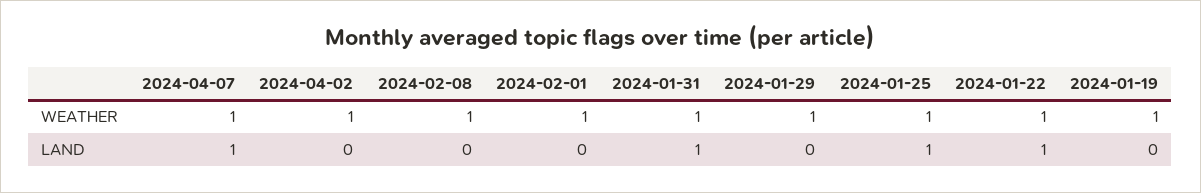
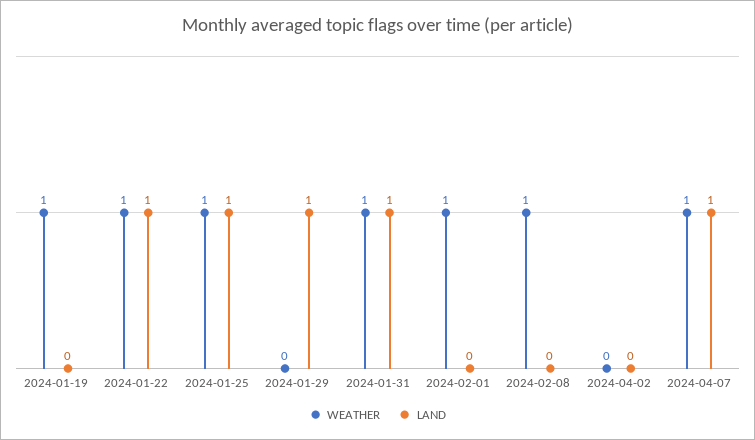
  {
    "WEATHER": {
      "2024-04-07": 1,
-     "2024-04-02": 1,
+     "2024-04-02": 0,
      "2024-02-08": 1,
      "2024-02-01": 1,
      "2024-01-31": 1,
-     "2024-01-29": 1,
+     "2024-01-29": 0,
      "2024-01-25": 1,
      "2024-01-22": 1,
      "2024-01-19": 1
    },
    "LAND": {
      "2024-04-07": 1,
      "2024-04-02": 0,
      "2024-02-08": 0,
      "2024-02-01": 0,
      "2024-01-31": 1,
-     "2024-01-29": 0,
+     "2024-01-29": 1,
      "2024-01-25": 1,
      "2024-01-22": 1,
      "2024-01-19": 0
    }
  }

